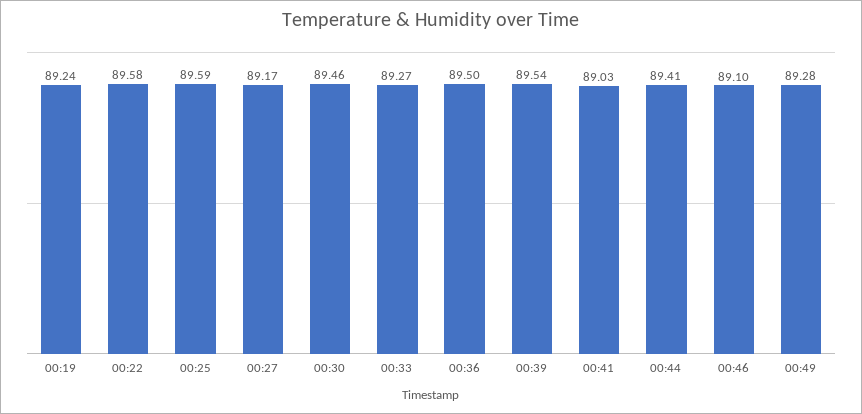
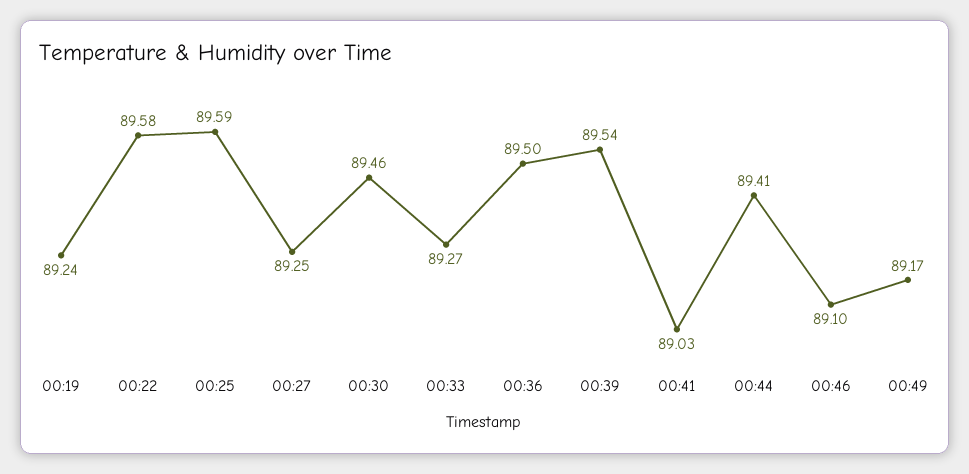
  {
    "00:19": 89.24,
    "00:22": 89.58,
    "00:25": 89.59,
-   "00:27": 89.17,
+   "00:27": 89.25,
    "00:30": 89.46,
    "00:33": 89.27,
    "00:36": 89.5,
    "00:39": 89.54,
    "00:41": 89.03,
    "00:44": 89.41,
    "00:46": 89.1,
-   "00:49": 89.28
+   "00:49": 89.17
  }

